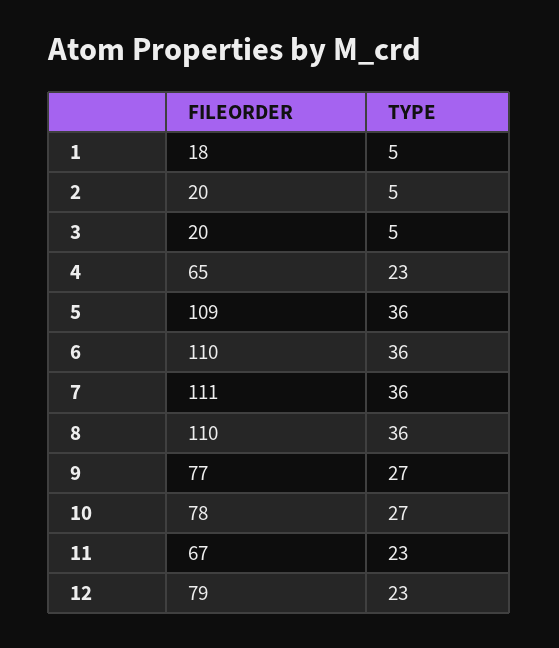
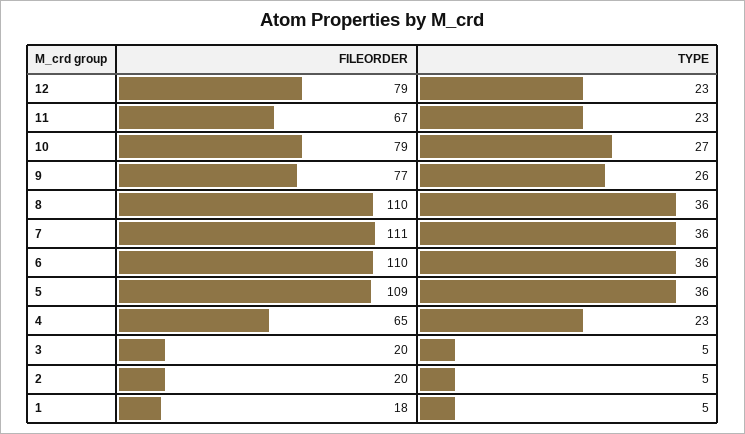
  {
    "FILEORDER": {
      "1": 18,
      "2": 20,
      "3": 20,
      "4": 65,
      "5": 109,
      "6": 110,
      "7": 111,
      "8": 110,
      "9": 77,
-     "10": 78,
+     "10": 79,
      "11": 67,
      "12": 79
    },
    "TYPE": {
      "1": 5,
      "2": 5,
      "3": 5,
      "4": 23,
      "5": 36,
      "6": 36,
      "7": 36,
      "8": 36,
-     "9": 27,
+     "9": 26,
      "10": 27,
      "11": 23,
      "12": 23
    }
  }

